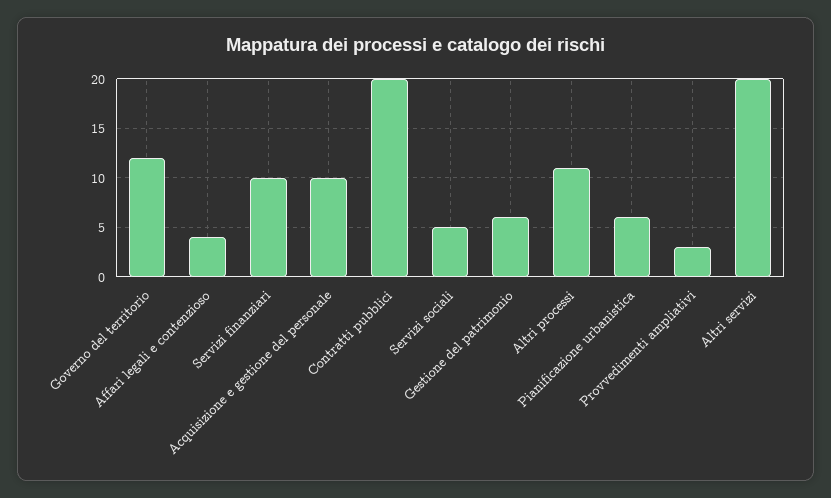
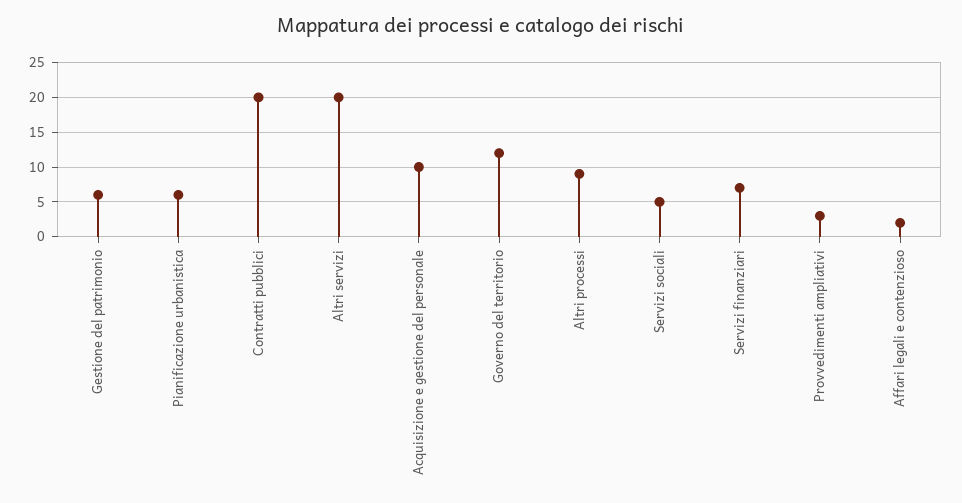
  {
    "Governo del territorio": 12,
-   "Affari legali e contenzioso": 4,
+   "Affari legali e contenzioso": 2,
-   "Servizi finanziari": 10,
+   "Servizi finanziari": 7,
    "Acquisizione e gestione del personale": 10,
    "Contratti pubblici": 20,
    "Servizi sociali": 5,
    "Gestione del patrimonio": 6,
-   "Altri processi": 11,
+   "Altri processi": 9,
    "Pianificazione urbanistica": 6,
    "Provvedimenti ampliativi": 3,
    "Altri servizi": 20
  }

